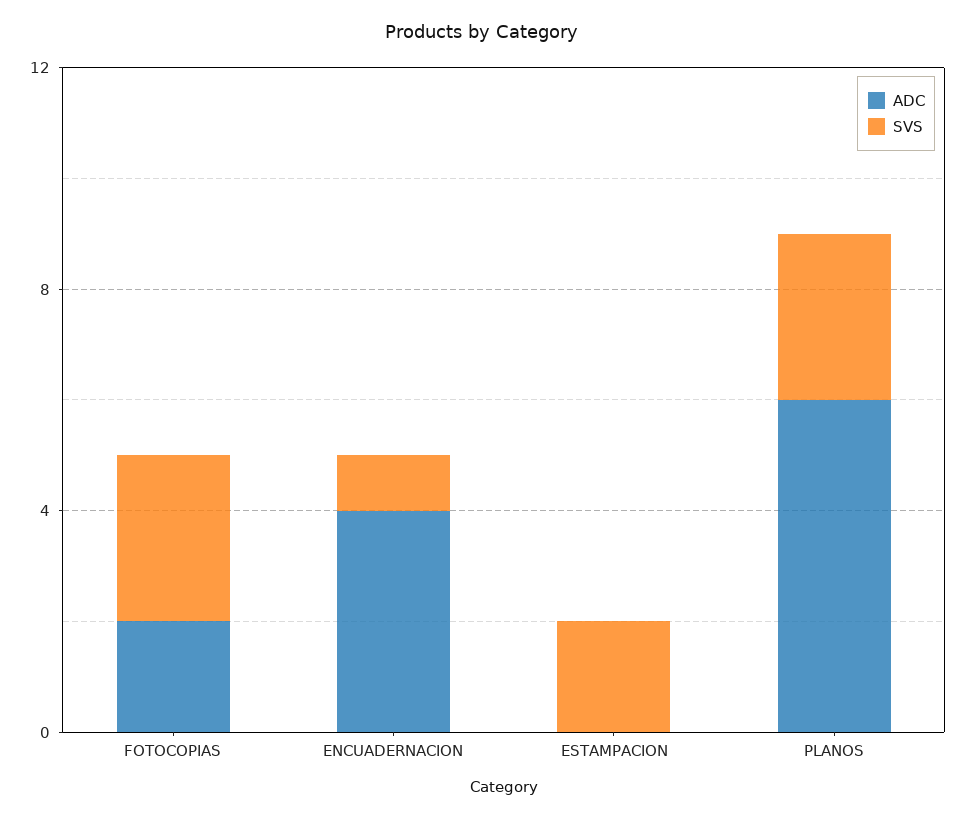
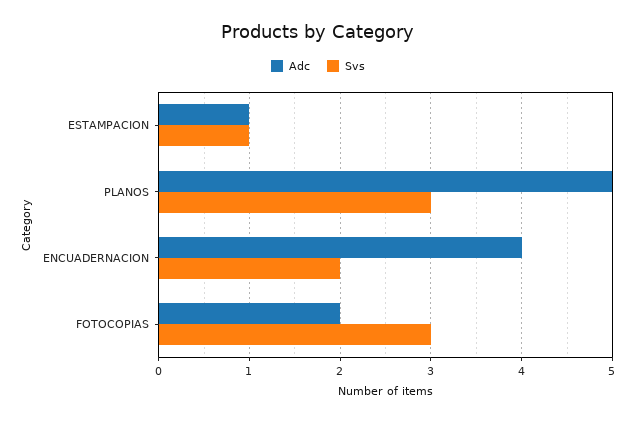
  {
    "ADC": {
      "FOTOCOPIAS": 2,
      "ENCUADERNACION": 4,
-     "ESTAMPACION": 0,
+     "ESTAMPACION": 1,
-     "PLANOS": 6
+     "PLANOS": 5
    },
    "SVS": {
      "FOTOCOPIAS": 3,
-     "ENCUADERNACION": 1,
+     "ENCUADERNACION": 2,
-     "ESTAMPACION": 2,
+     "ESTAMPACION": 1,
      "PLANOS": 3
    }
  }

